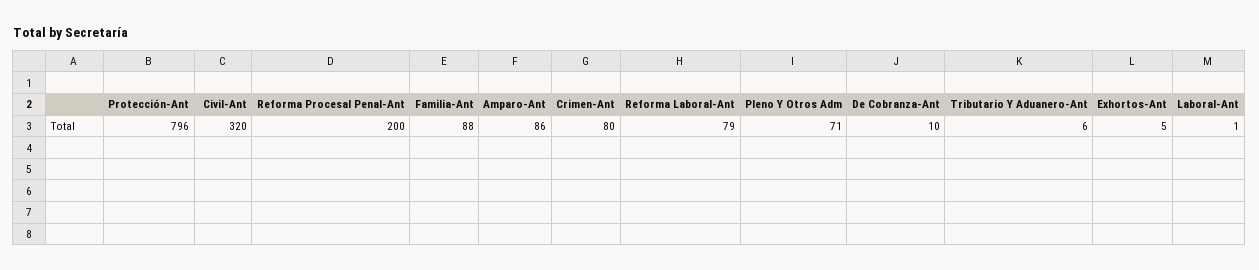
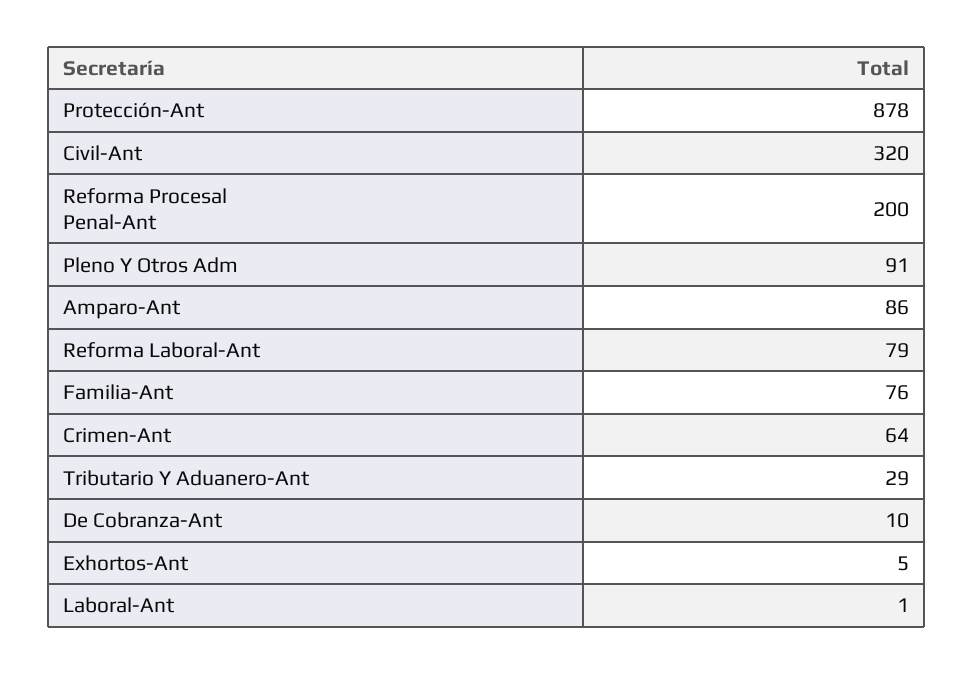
  {
-   "Protección-Ant": 796,
+   "Protección-Ant": 878,
    "Civil-Ant": 320,
    "Reforma Procesal Penal-Ant": 200,
-   "Familia-Ant": 88,
+   "Familia-Ant": 76,
    "Amparo-Ant": 86,
-   "Crimen-Ant": 80,
+   "Crimen-Ant": 64,
    "Reforma Laboral-Ant": 79,
-   "Pleno Y Otros Adm": 71,
+   "Pleno Y Otros Adm": 91,
    "De Cobranza-Ant": 10,
-   "Tributario Y Aduanero-Ant": 6,
+   "Tributario Y Aduanero-Ant": 29,
    "Exhortos-Ant": 5,
    "Laboral-Ant": 1
  }

